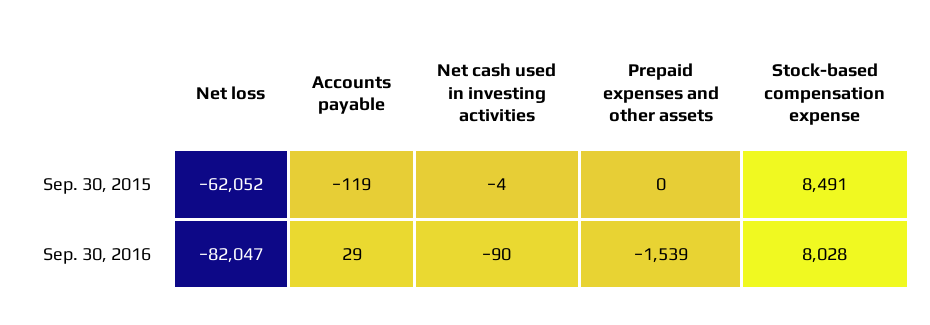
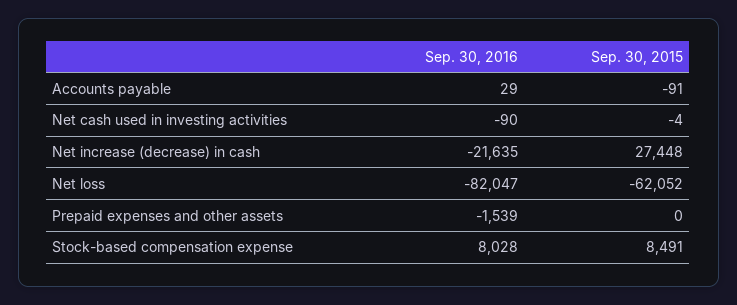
  {
    "Net loss": {
      "Sep. 30, 2015": -62052,
      "Sep. 30, 2016": -82047
    },
    "Accounts payable": {
-     "Sep. 30, 2015": -119,
+     "Sep. 30, 2015": -91,
      "Sep. 30, 2016": 29
    },
    "Net cash used in investing activities": {
      "Sep. 30, 2015": -4,
      "Sep. 30, 2016": -90
    },
    "Prepaid expenses and other assets": {
      "Sep. 30, 2015": 0,
      "Sep. 30, 2016": -1539
    },
    "Stock-based compensation expense": {
      "Sep. 30, 2015": 8491,
      "Sep. 30, 2016": 8028
-   }
+   },
+   "Net increase (decrease) in cash": {
+     "Sep. 30, 2016": -21635,
+     "Sep. 30, 2015": 27448
+   }
  }

